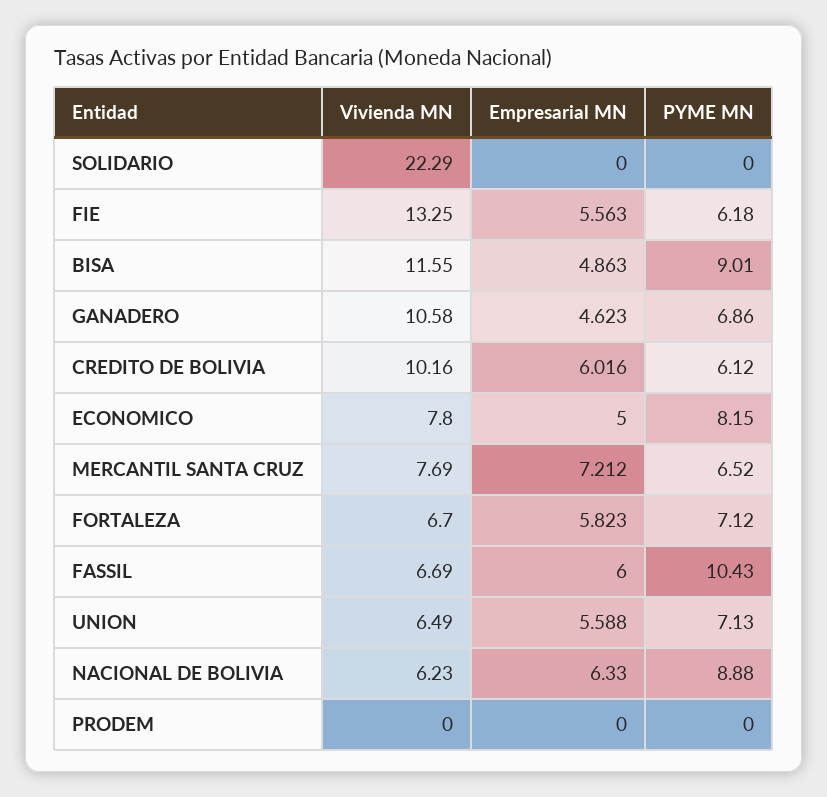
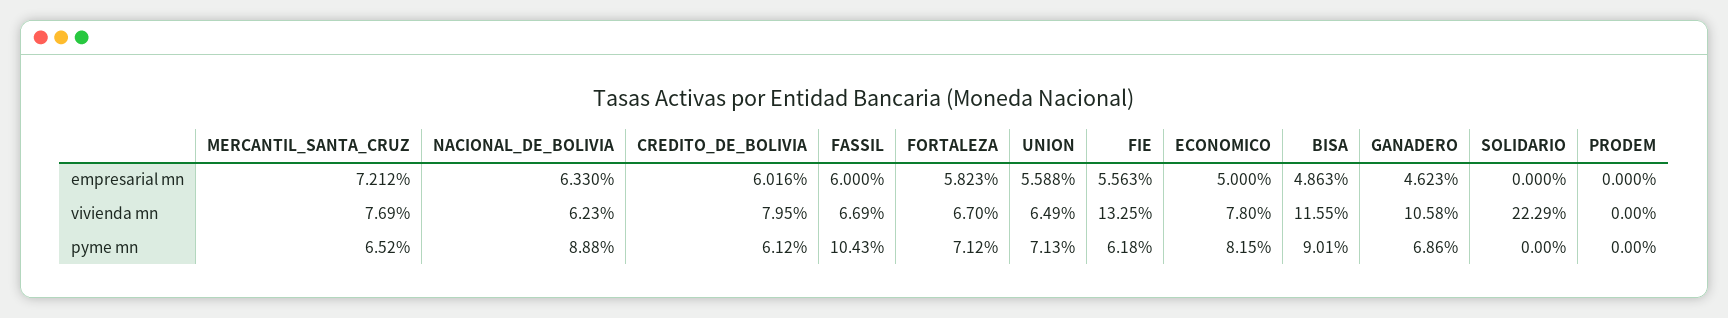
  {
    "Vivienda MN": {
      "SOLIDARIO": 22.29,
      "FIE": 13.25,
      "BISA": 11.55,
      "GANADERO": 10.58,
-     "CREDITO DE BOLIVIA": 10.16,
+     "CREDITO DE BOLIVIA": 7.95,
      "ECONOMICO": 7.8,
      "MERCANTIL SANTA CRUZ": 7.69,
      "FORTALEZA": 6.7,
      "FASSIL": 6.69,
      "UNION": 6.49,
      "NACIONAL DE BOLIVIA": 6.23,
      "PRODEM": 0
    },
    "Empresarial MN": {
      "SOLIDARIO": 0,
      "FIE": 5.563,
      "BISA": 4.863,
      "GANADERO": 4.623,
      "CREDITO DE BOLIVIA": 6.016,
      "ECONOMICO": 5,
      "MERCANTIL SANTA CRUZ": 7.212,
      "FORTALEZA": 5.823,
      "FASSIL": 6,
      "UNION": 5.588,
      "NACIONAL DE BOLIVIA": 6.33,
      "PRODEM": 0
    },
    "PYME MN": {
      "SOLIDARIO": 0,
      "FIE": 6.18,
      "BISA": 9.01,
      "GANADERO": 6.86,
      "CREDITO DE BOLIVIA": 6.12,
      "ECONOMICO": 8.15,
      "MERCANTIL SANTA CRUZ": 6.52,
      "FORTALEZA": 7.12,
      "FASSIL": 10.43,
      "UNION": 7.13,
      "NACIONAL DE BOLIVIA": 8.88,
      "PRODEM": 0
    }
  }

